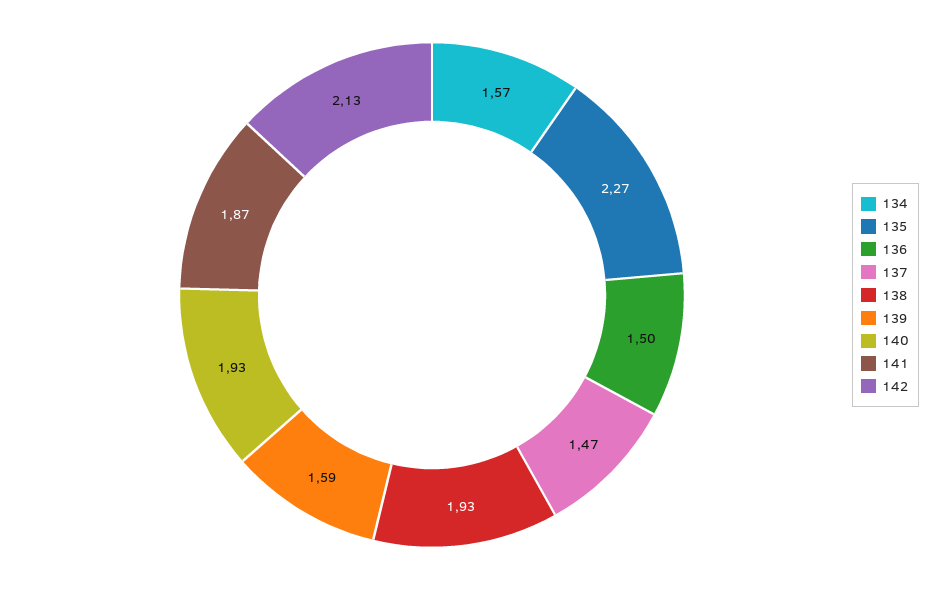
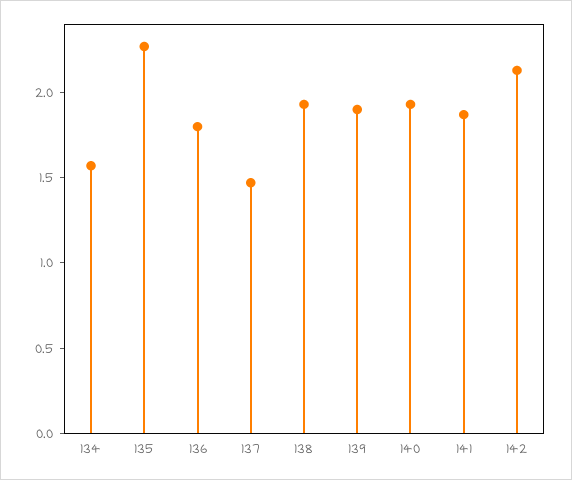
  {
    "134": 1.57,
    "135": 2.27,
-   "136": 1.5,
+   "136": 1.8,
    "137": 1.47,
    "138": 1.93,
-   "139": 1.59,
+   "139": 1.9,
    "140": 1.93,
    "141": 1.87,
    "142": 2.13
  }

